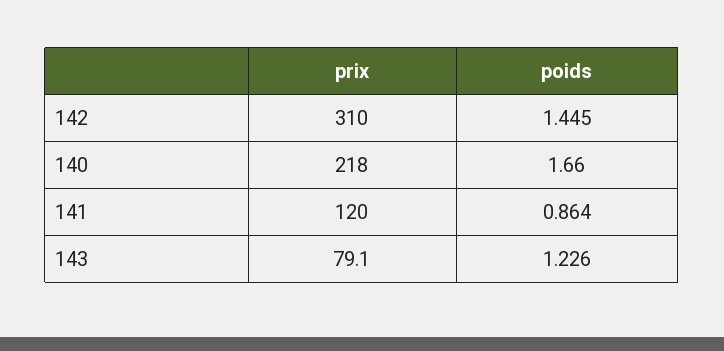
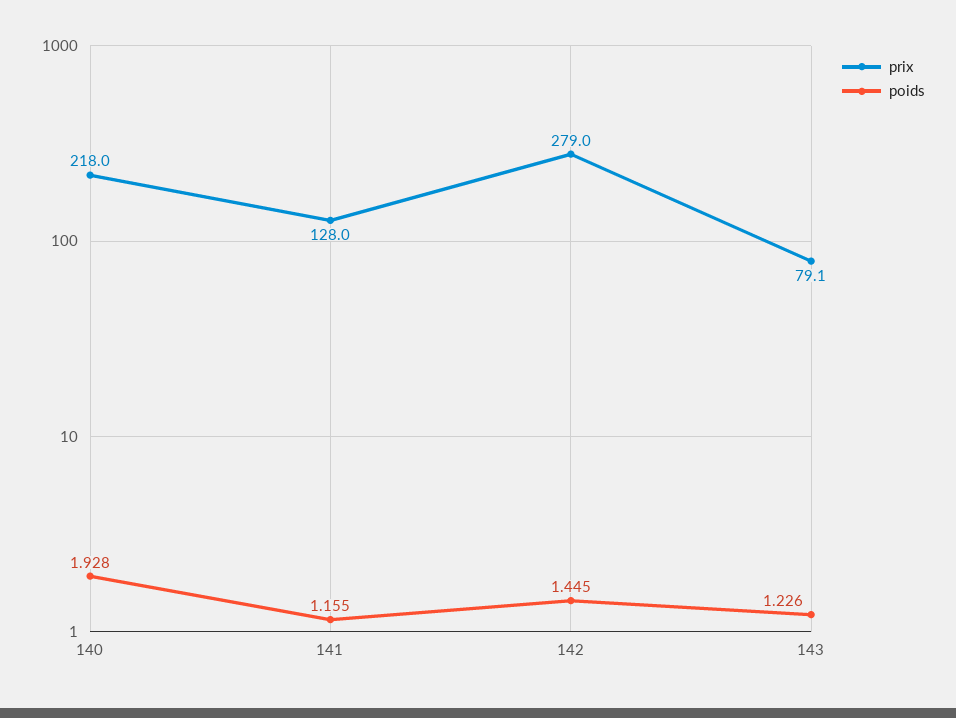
  {
    "prix": {
-     "142": 310,
+     "142": 279,
      "140": 218,
-     "141": 120,
+     "141": 128,
      "143": 79.1
    },
    "poids": {
      "142": 1.445,
-     "140": 1.66,
+     "140": 1.928,
-     "141": 0.864,
+     "141": 1.155,
      "143": 1.226
    }
  }

